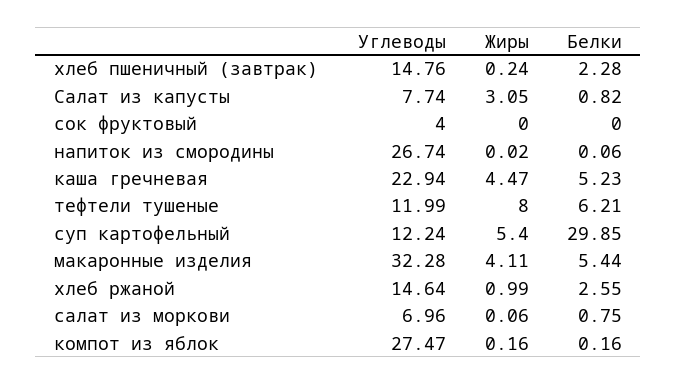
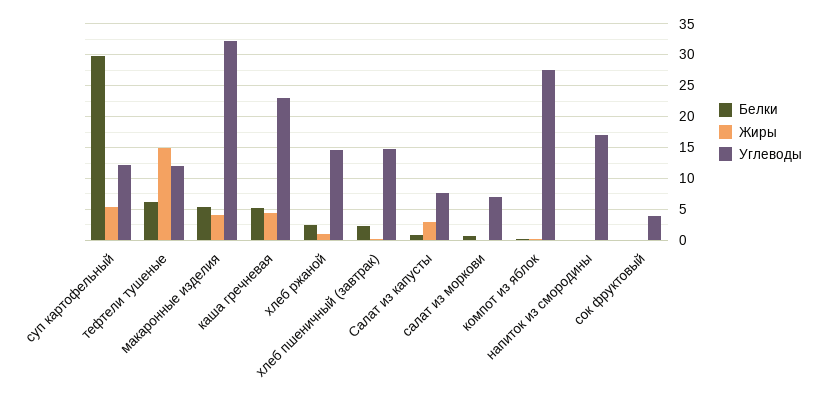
  {
    "Углеводы": {
      "хлеб пшеничный (завтрак)": 14.76,
      "Салат из капусты": 7.74,
      "сок фруктовый": 4,
-     "напиток из смородины": 26.74,
+     "напиток из смородины": 17,
      "каша гречневая": 22.94,
      "тефтели тушеные": 11.99,
      "суп картофельный": 12.24,
      "макаронные изделия": 32.28,
      "хлеб ржаной": 14.64,
      "салат из моркови": 6.96,
      "компот из яблок": 27.47
    },
    "Жиры": {
      "хлеб пшеничный (завтрак)": 0.24,
      "Салат из капусты": 3.05,
      "сок фруктовый": 0,
      "напиток из смородины": 0.02,
      "каша гречневая": 4.47,
-     "тефтели тушеные": 8,
+     "тефтели тушеные": 15,
      "суп картофельный": 5.4,
      "макаронные изделия": 4.11,
      "хлеб ржаной": 0.99,
      "салат из моркови": 0.06,
      "компот из яблок": 0.16
    },
    "Белки": {
      "хлеб пшеничный (завтрак)": 2.28,
      "Салат из капусты": 0.82,
      "сок фруктовый": 0,
      "напиток из смородины": 0.06,
      "каша гречневая": 5.23,
      "тефтели тушеные": 6.21,
      "суп картофельный": 29.85,
      "макаронные изделия": 5.44,
      "хлеб ржаной": 2.55,
      "салат из моркови": 0.75,
      "компот из яблок": 0.16
    }
  }

